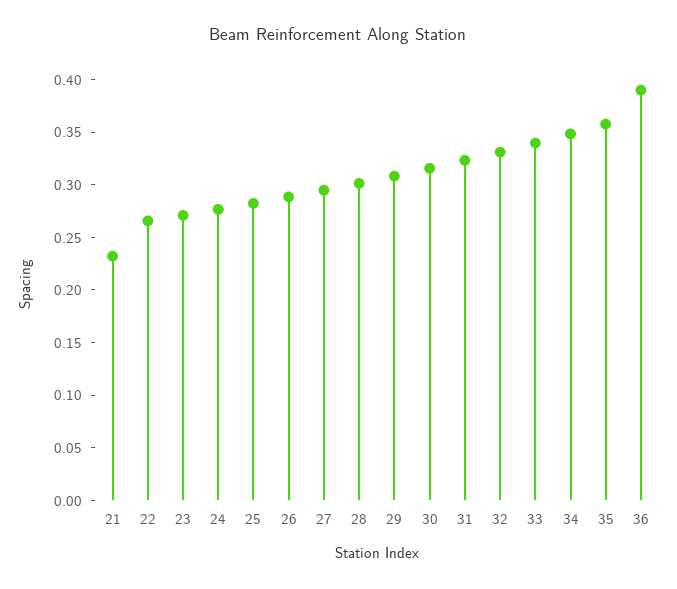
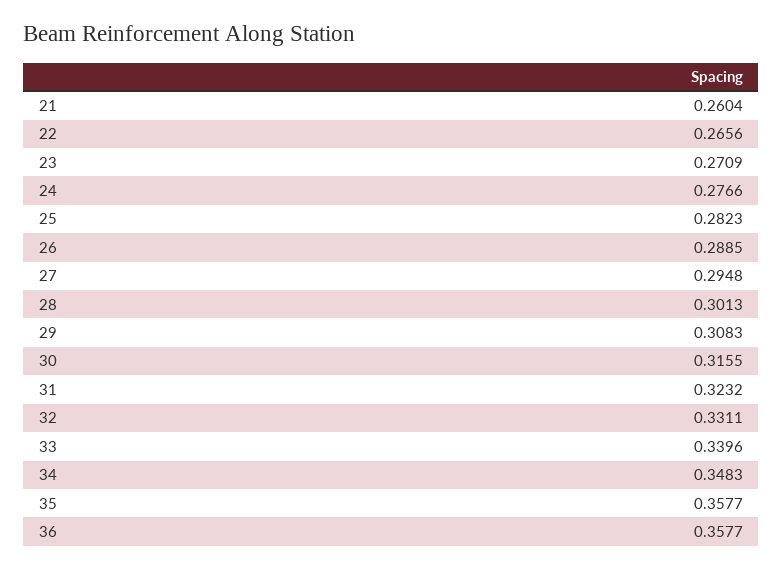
  {
-   "21": 0.23,
+   "21": 0.2604,
    "22": 0.2656,
    "23": 0.2709,
    "24": 0.2766,
    "25": 0.2823,
    "26": 0.2885,
    "27": 0.2948,
    "28": 0.3013,
    "29": 0.3083,
    "30": 0.3155,
    "31": 0.3232,
    "32": 0.3311,
    "33": 0.3396,
    "34": 0.3483,
    "35": 0.3577,
-   "36": 0.39
+   "36": 0.3577
  }

